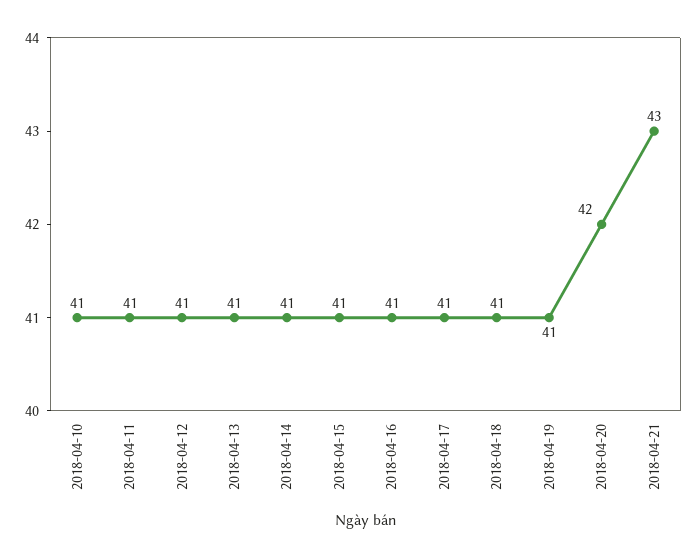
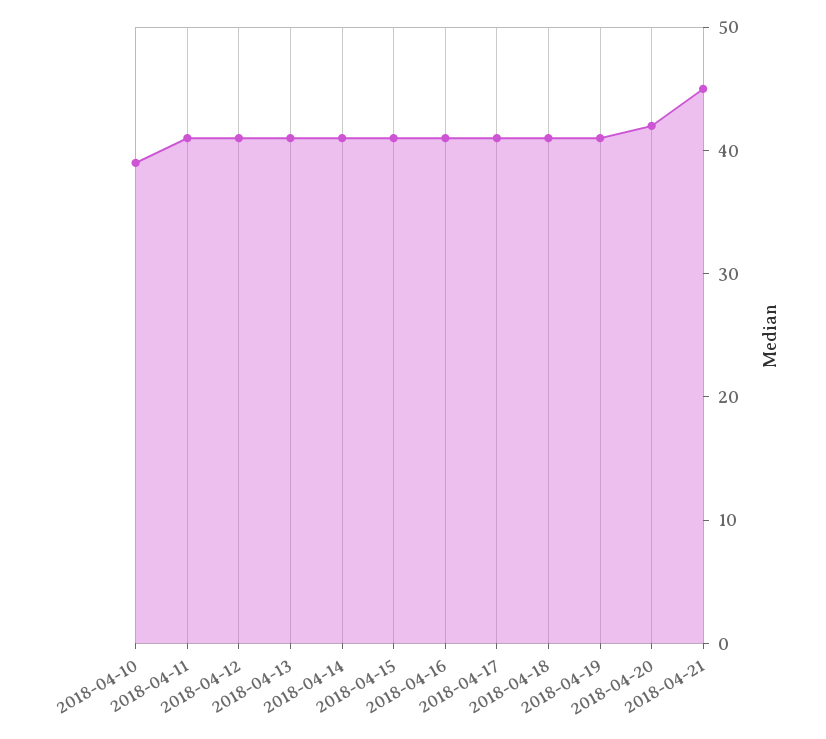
  {
-   "2018-04-10": 41,
+   "2018-04-10": 39,
    "2018-04-11": 41,
    "2018-04-12": 41,
    "2018-04-13": 41,
    "2018-04-14": 41,
    "2018-04-15": 41,
    "2018-04-16": 41,
    "2018-04-17": 41,
    "2018-04-18": 41,
    "2018-04-19": 41,
    "2018-04-20": 42,
-   "2018-04-21": 43
+   "2018-04-21": 45
  }

